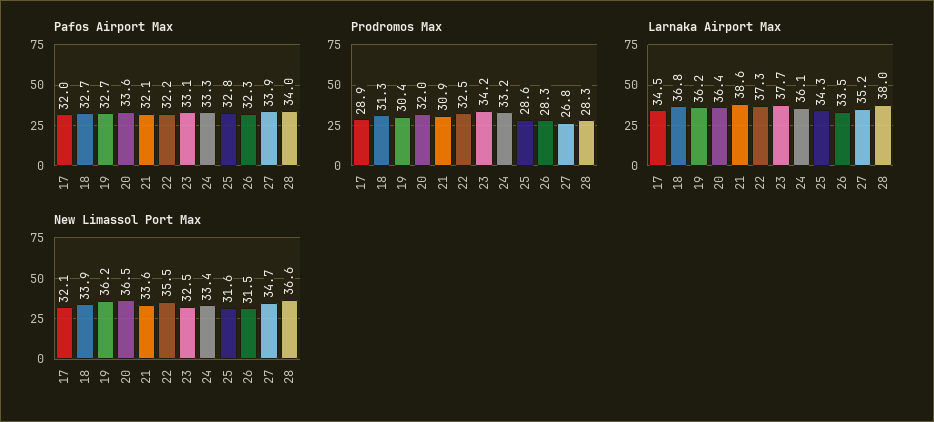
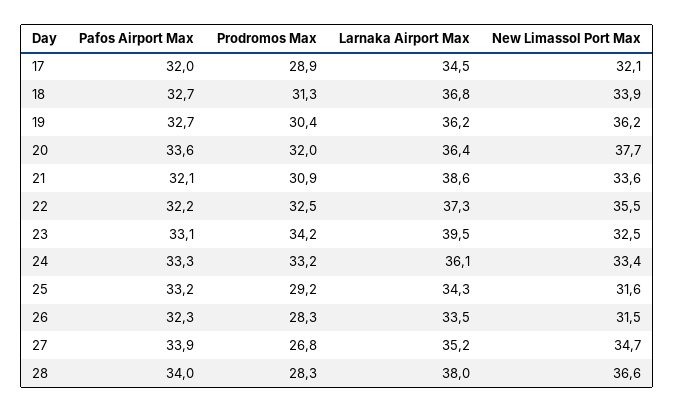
  {
    "Pafos Airport Max": {
      "17": 32,
      "18": 32.7,
      "19": 32.7,
      "20": 33.6,
      "21": 32.1,
      "22": 32.2,
      "23": 33.1,
      "24": 33.3,
-     "25": 32.8,
+     "25": 33.2,
      "26": 32.3,
      "27": 33.9,
      "28": 34
    },
    "Prodromos Max": {
      "17": 28.9,
      "18": 31.3,
      "19": 30.4,
      "20": 32,
      "21": 30.9,
      "22": 32.5,
      "23": 34.2,
      "24": 33.2,
-     "25": 28.6,
+     "25": 29.2,
      "26": 28.3,
      "27": 26.8,
      "28": 28.3
    },
    "Larnaka Airport Max": {
      "17": 34.5,
      "18": 36.8,
      "19": 36.2,
      "20": 36.4,
      "21": 38.6,
      "22": 37.3,
-     "23": 37.7,
+     "23": 39.5,
      "24": 36.1,
      "25": 34.3,
      "26": 33.5,
      "27": 35.2,
      "28": 38
    },
    "New Limassol Port Max": {
      "17": 32.1,
      "18": 33.9,
      "19": 36.2,
-     "20": 36.5,
+     "20": 37.7,
      "21": 33.6,
      "22": 35.5,
      "23": 32.5,
      "24": 33.4,
      "25": 31.6,
      "26": 31.5,
      "27": 34.7,
      "28": 36.6
    }
  }

